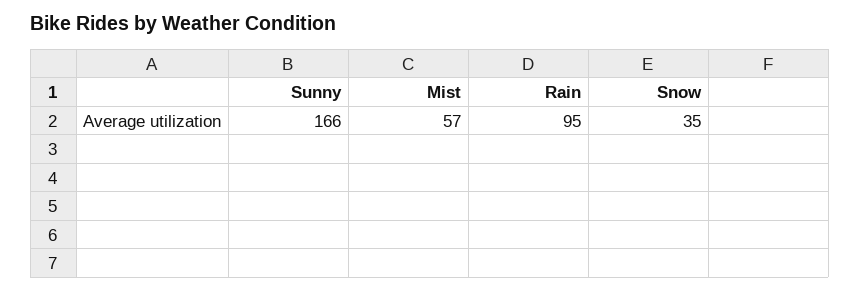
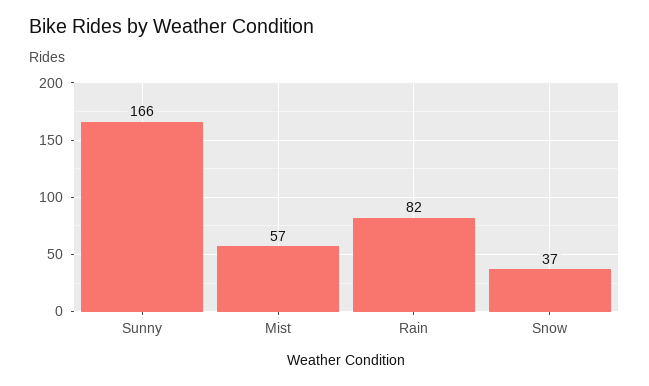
  {
    "Sunny": 166,
    "Mist": 57,
-   "Rain": 95,
+   "Rain": 82,
-   "Snow": 35
+   "Snow": 37
  }

